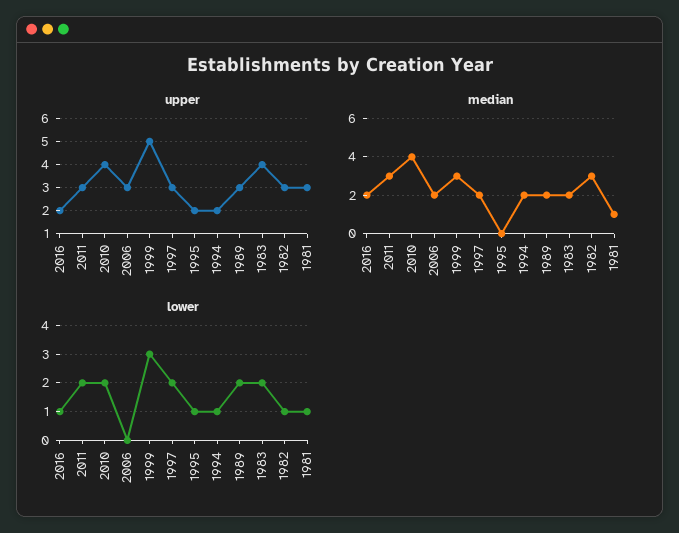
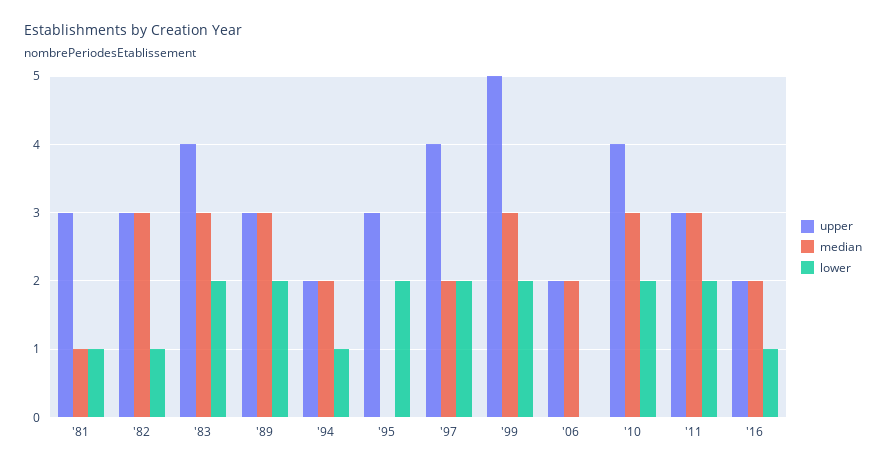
  {
    "upper": {
      "2016": 2,
      "2011": 3,
      "2010": 4,
-     "2006": 3,
+     "2006": 2,
      "1999": 5,
-     "1997": 3,
+     "1997": 4,
-     "1995": 2,
+     "1995": 3,
      "1994": 2,
      "1989": 3,
      "1983": 4,
      "1982": 3,
      "1981": 3
    },
    "median": {
      "2016": 2,
      "2011": 3,
-     "2010": 4,
+     "2010": 3,
      "2006": 2,
      "1999": 3,
      "1997": 2,
      "1995": 0,
      "1994": 2,
-     "1989": 2,
+     "1989": 3,
-     "1983": 2,
+     "1983": 3,
      "1982": 3,
      "1981": 1
    },
    "lower": {
      "2016": 1,
      "2011": 2,
      "2010": 2,
      "2006": 0,
-     "1999": 3,
+     "1999": 2,
      "1997": 2,
-     "1995": 1,
+     "1995": 2,
      "1994": 1,
      "1989": 2,
      "1983": 2,
      "1982": 1,
      "1981": 1
    }
  }

